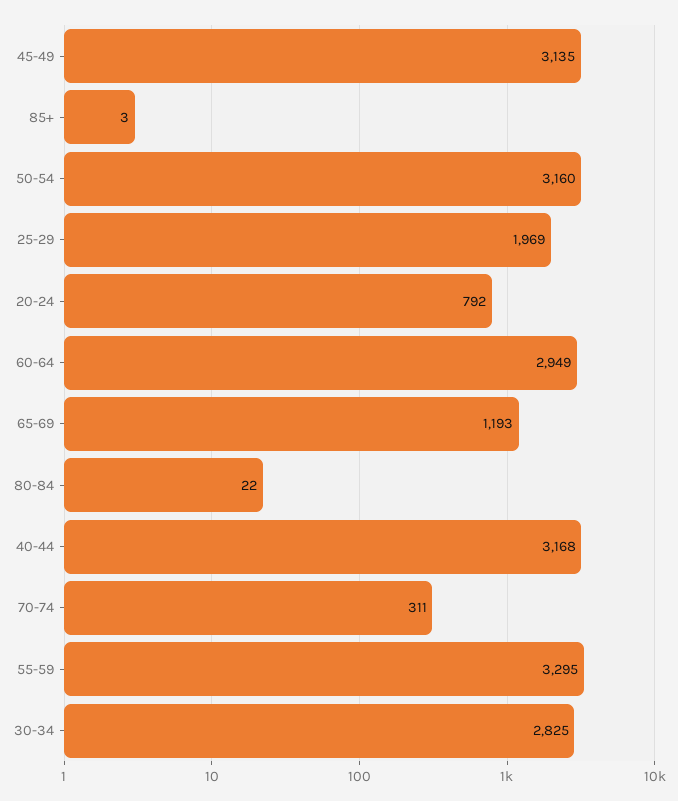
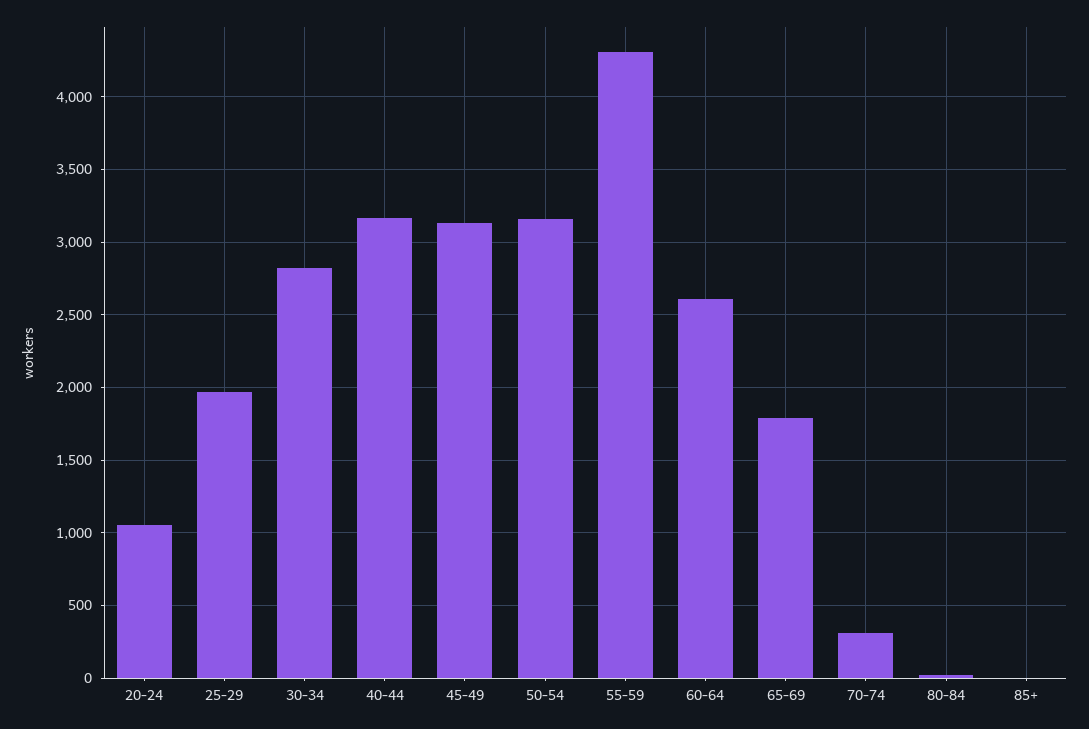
  {
    "45-49": 3135,
    "85+": 3,
    "50-54": 3160,
    "25-29": 1969,
-   "20-24": 792,
+   "20-24": 1050,
-   "60-64": 2949,
+   "60-64": 2600,
-   "65-69": 1193,
+   "65-69": 1800,
    "80-84": 22,
    "40-44": 3168,
    "70-74": 311,
-   "55-59": 3295,
+   "55-59": 4300,
    "30-34": 2825
  }

